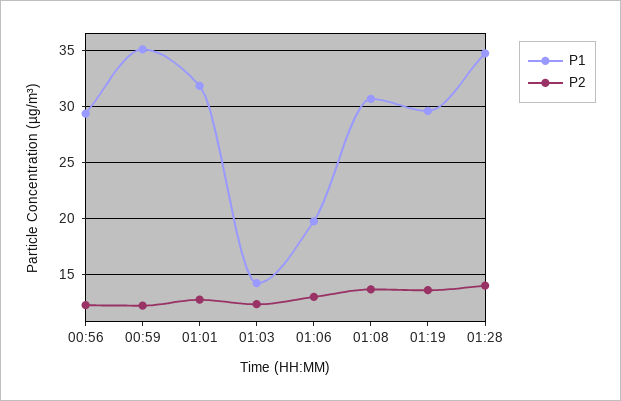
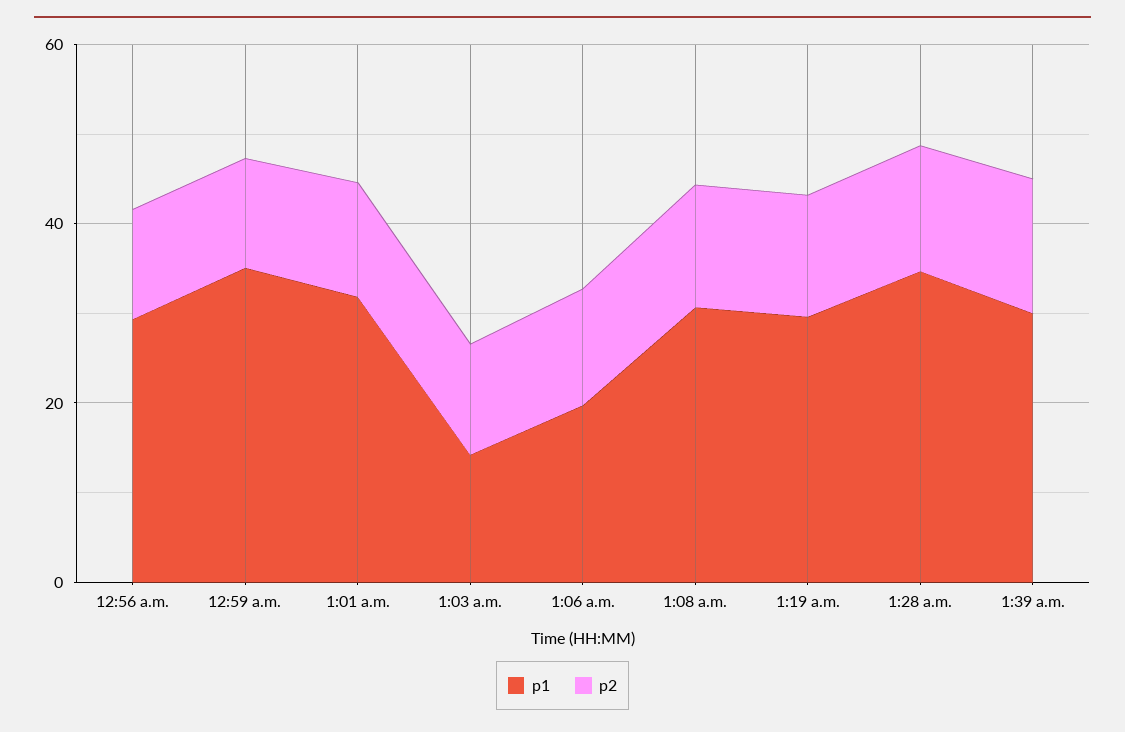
  {
    "P1": {
      "00:56": 29,
      "00:59": 35,
      "01:01": 32,
      "01:03": 14,
      "01:06": 20,
      "01:08": 31,
      "01:19": 30,
-     "01:28": 35
+     "01:28": 35,
+     "1:39 a.m.": 30
    },
    "P2": {
      "00:56": 12,
      "00:59": 12,
      "01:01": 13,
      "01:03": 12,
      "01:06": 13,
      "01:08": 14,
      "01:19": 14,
-     "01:28": 14
+     "01:28": 14,
+     "1:39 a.m.": 15
    }
  }

